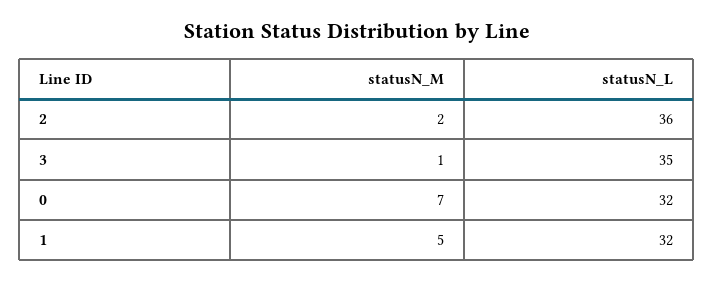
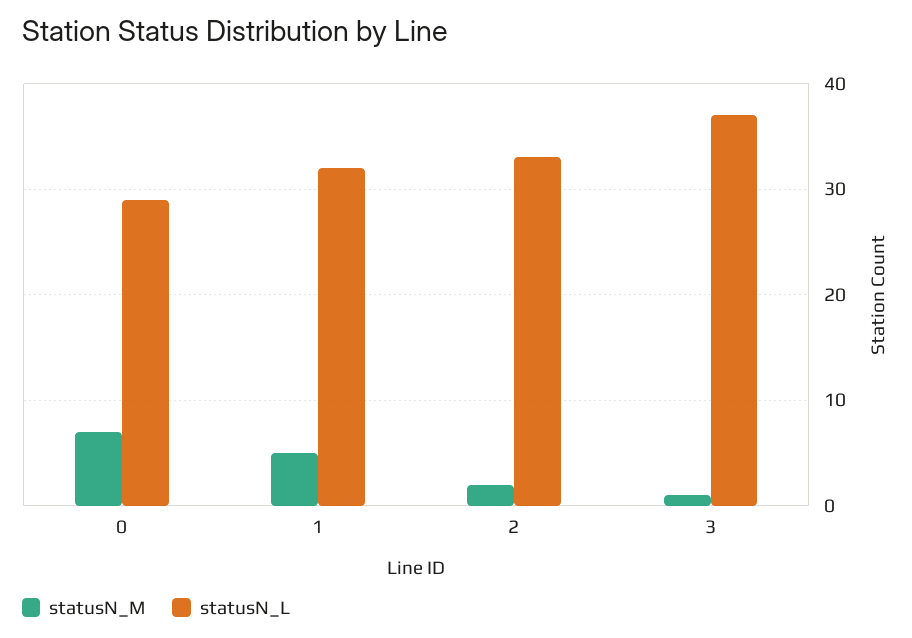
  {
    "statusN_M": {
      "2": 2,
      "3": 1,
      "0": 7,
      "1": 5
    },
    "statusN_L": {
-     "2": 36,
+     "2": 33,
-     "3": 35,
+     "3": 37,
-     "0": 32,
+     "0": 29,
      "1": 32
    }
  }

